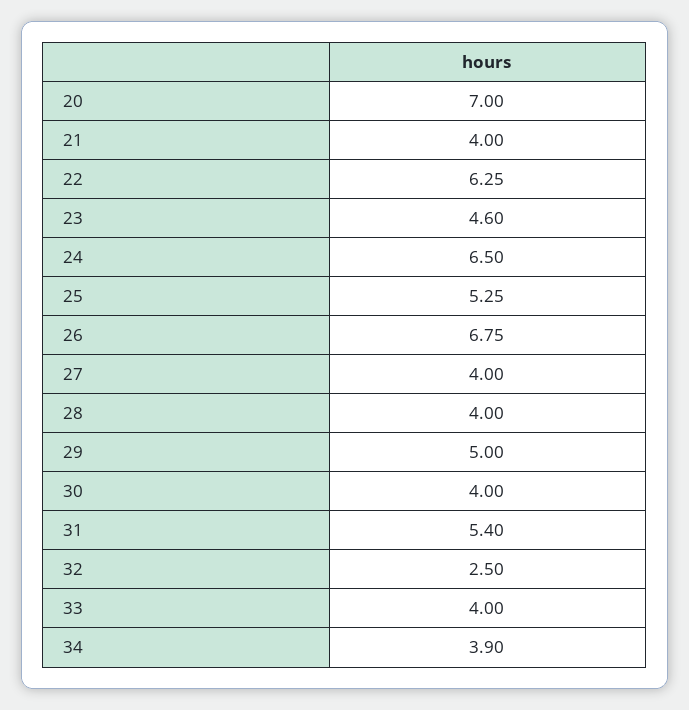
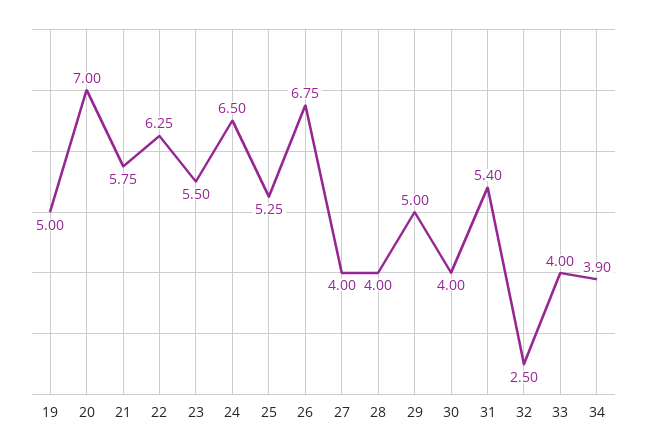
  {
    "20": 7,
-   "21": 4,
+   "21": 5.75,
    "22": 6.25,
-   "23": 4.6,
+   "23": 5.5,
    "24": 6.5,
    "25": 5.25,
    "26": 6.75,
    "27": 4,
    "28": 4,
    "29": 5,
    "30": 4,
    "31": 5.4,
    "32": 2.5,
    "33": 4,
-   "34": 3.9
+   "34": 3.9,
+   "19": 5
  }

